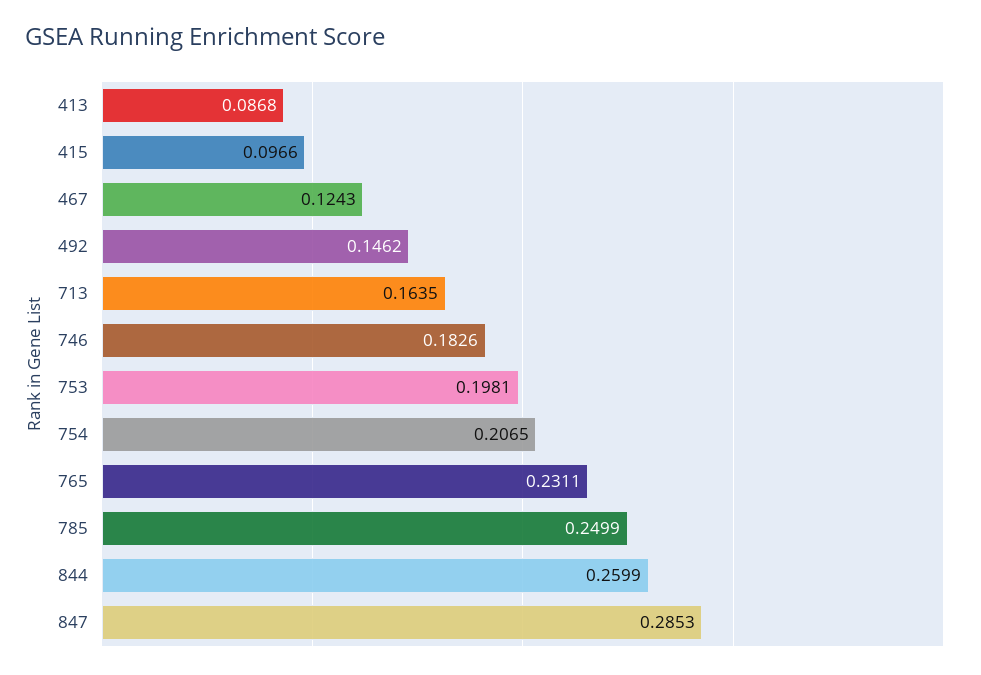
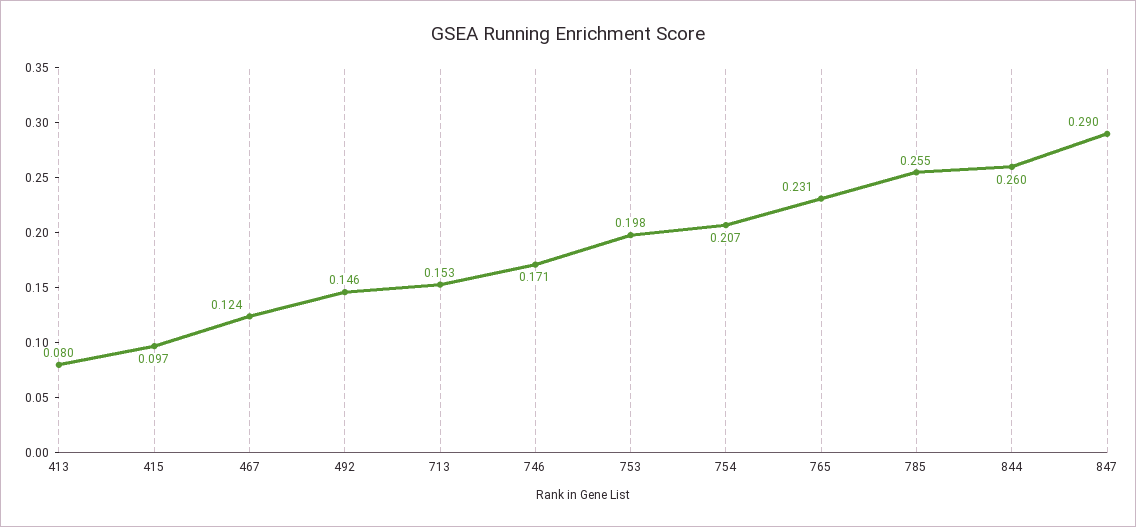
  {
-   "413": 0.0868,
+   "413": 0.08,
    "415": 0.0966,
    "467": 0.1243,
    "492": 0.1462,
-   "713": 0.1635,
+   "713": 0.153,
-   "746": 0.1826,
+   "746": 0.171,
    "753": 0.1981,
    "754": 0.2065,
    "765": 0.2311,
-   "785": 0.2499,
+   "785": 0.255,
    "844": 0.2599,
-   "847": 0.2853
+   "847": 0.29
  }

